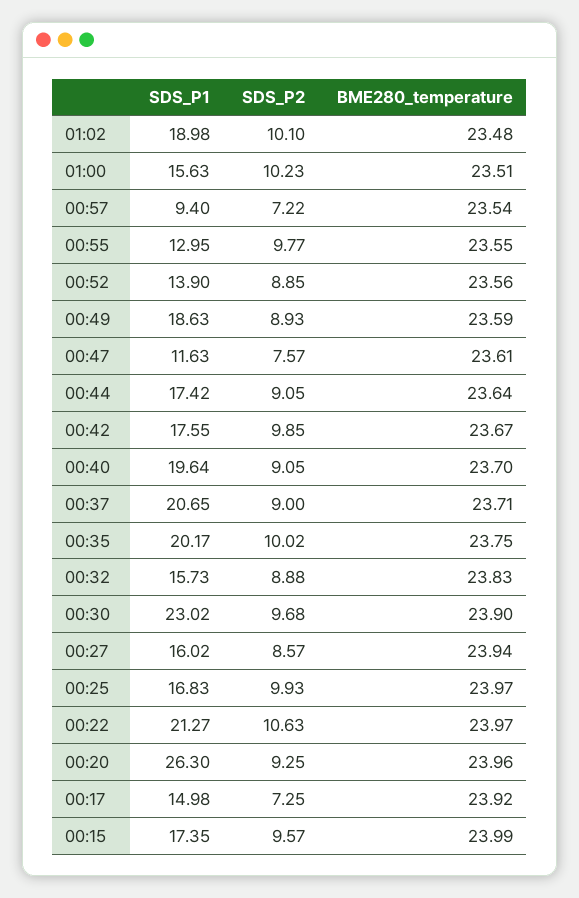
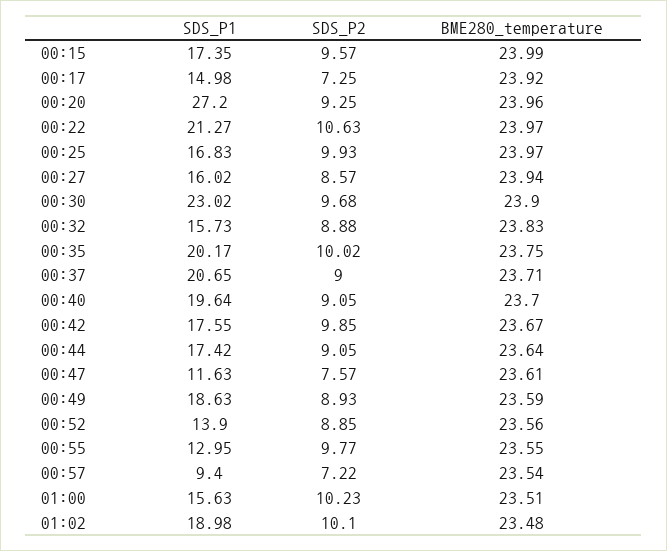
  {
    "SDS_P1": {
      "01:02": 18.98,
      "01:00": 15.63,
      "00:57": 9.4,
      "00:55": 12.95,
      "00:52": 13.9,
      "00:49": 18.63,
      "00:47": 11.63,
      "00:44": 17.42,
      "00:42": 17.55,
      "00:40": 19.64,
      "00:37": 20.65,
      "00:35": 20.17,
      "00:32": 15.73,
      "00:30": 23.02,
      "00:27": 16.02,
      "00:25": 16.83,
      "00:22": 21.27,
-     "00:20": 26.3,
+     "00:20": 27.2,
      "00:17": 14.98,
      "00:15": 17.35
    },
    "SDS_P2": {
      "01:02": 10.1,
      "01:00": 10.23,
      "00:57": 7.22,
      "00:55": 9.77,
      "00:52": 8.85,
      "00:49": 8.93,
      "00:47": 7.57,
      "00:44": 9.05,
      "00:42": 9.85,
      "00:40": 9.05,
      "00:37": 9,
      "00:35": 10.02,
      "00:32": 8.88,
      "00:30": 9.68,
      "00:27": 8.57,
      "00:25": 9.93,
      "00:22": 10.63,
      "00:20": 9.25,
      "00:17": 7.25,
      "00:15": 9.57
    },
    "BME280_temperature": {
      "01:02": 23.48,
      "01:00": 23.51,
      "00:57": 23.54,
      "00:55": 23.55,
      "00:52": 23.56,
      "00:49": 23.59,
      "00:47": 23.61,
      "00:44": 23.64,
      "00:42": 23.67,
      "00:40": 23.7,
      "00:37": 23.71,
      "00:35": 23.75,
      "00:32": 23.83,
      "00:30": 23.9,
      "00:27": 23.94,
      "00:25": 23.97,
      "00:22": 23.97,
      "00:20": 23.96,
      "00:17": 23.92,
      "00:15": 23.99
    }
  }

